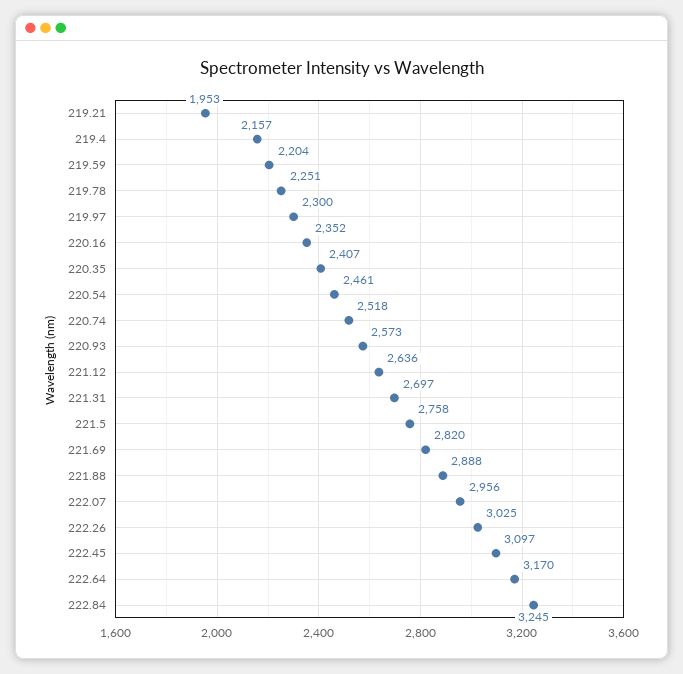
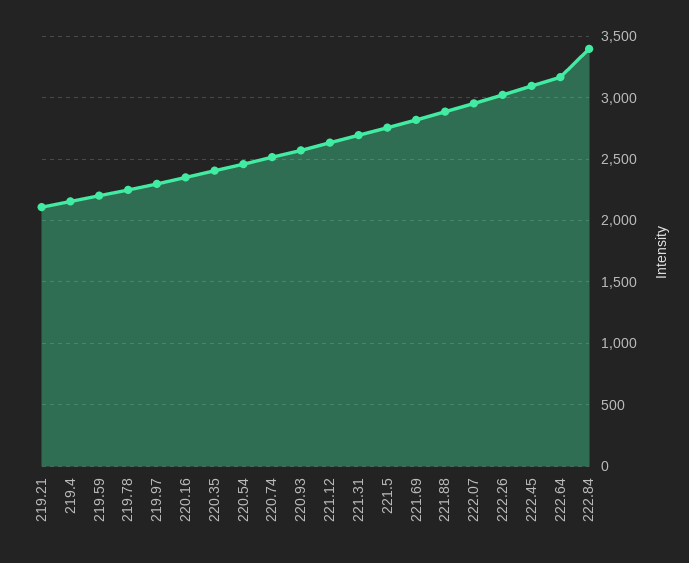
  {
-   "219.21": 1953,
+   "219.21": 2100,
    "219.4": 2157,
    "219.59": 2204,
    "219.78": 2251,
    "219.97": 2300,
    "220.16": 2352,
    "220.35": 2407,
    "220.54": 2461,
    "220.74": 2518,
    "220.93": 2573,
    "221.12": 2636,
    "221.31": 2697,
    "221.5": 2758,
    "221.69": 2820,
    "221.88": 2888,
    "222.07": 2956,
    "222.26": 3025,
    "222.45": 3097,
    "222.64": 3170,
-   "222.84": 3245
+   "222.84": 3400
  }

